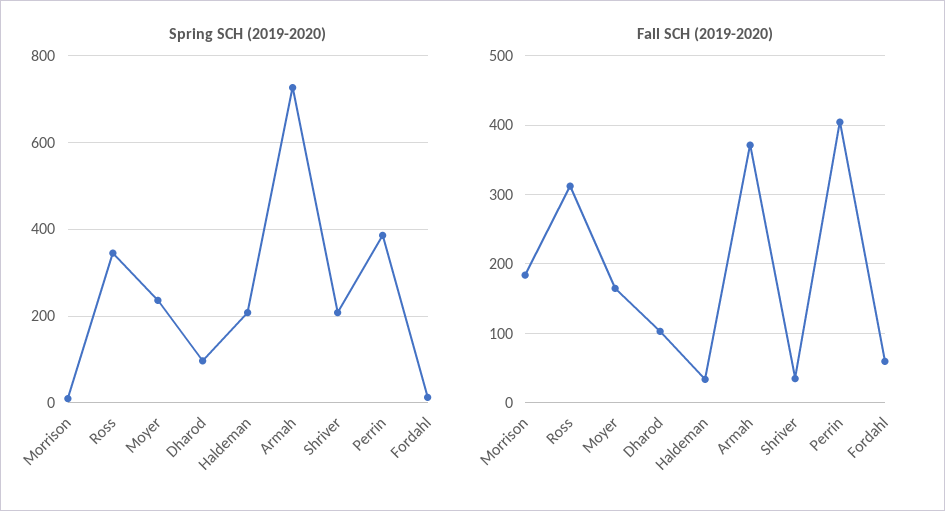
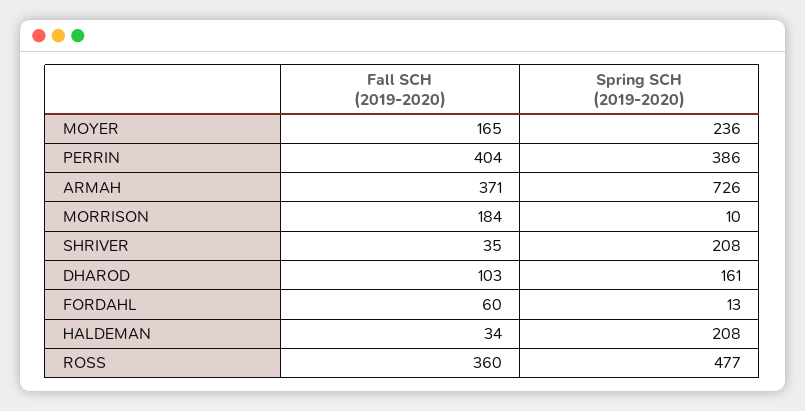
  {
    "Spring SCH (2019-2020)": {
      "Morrison": 10,
-     "Ross": 340,
+     "Ross": 477,
      "Moyer": 236,
-     "Dharod": 100,
+     "Dharod": 161,
      "Haldeman": 208,
      "Armah": 726,
      "Shriver": 208,
      "Perrin": 386,
      "Fordahl": 13
    },
    "Fall SCH (2019-2020)": {
      "Morrison": 184,
-     "Ross": 310,
+     "Ross": 360,
      "Moyer": 165,
      "Dharod": 103,
      "Haldeman": 34,
      "Armah": 371,
      "Shriver": 35,
      "Perrin": 404,
      "Fordahl": 60
    }
  }

